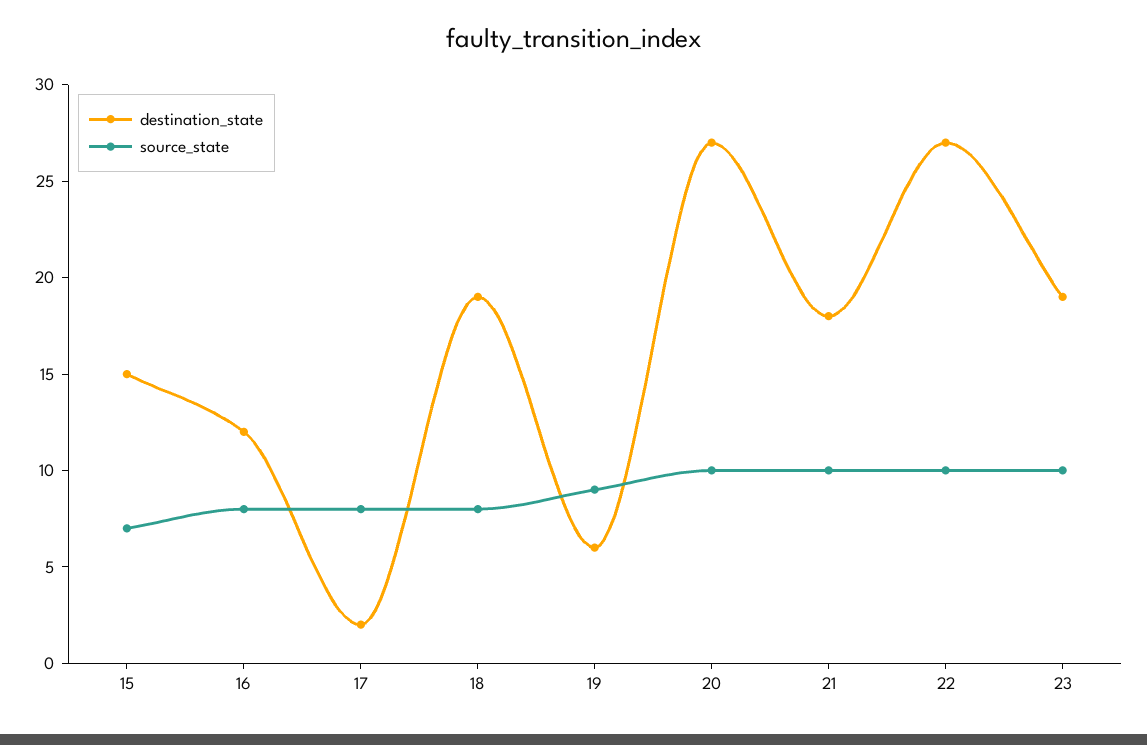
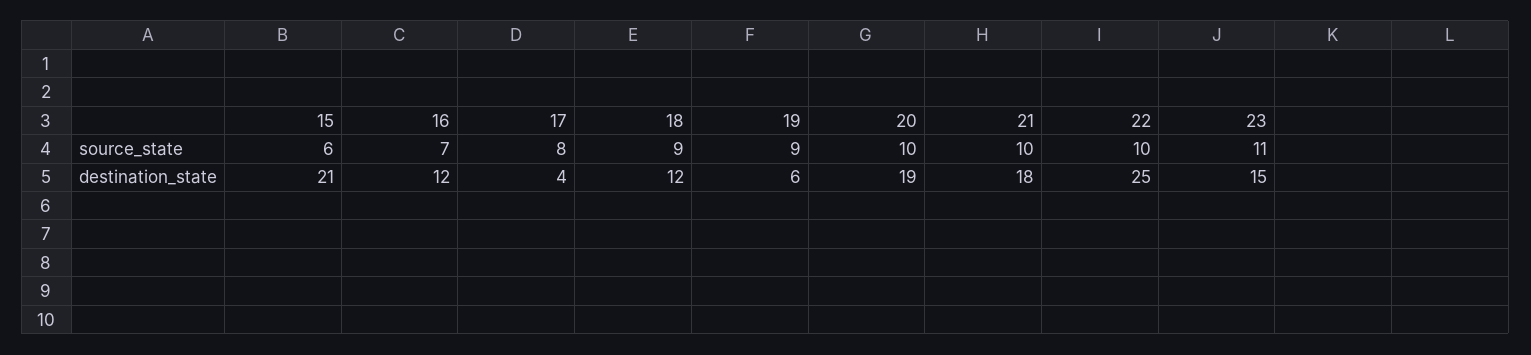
  {
    "destination_state": {
-     "15": 15,
+     "15": 21,
      "16": 12,
-     "17": 2,
+     "17": 4,
-     "18": 19,
+     "18": 12,
      "19": 6,
-     "20": 27,
+     "20": 19,
      "21": 18,
-     "22": 27,
+     "22": 25,
-     "23": 19
+     "23": 15
    },
    "source_state": {
-     "15": 7,
+     "15": 6,
-     "16": 8,
+     "16": 7,
      "17": 8,
-     "18": 8,
+     "18": 9,
      "19": 9,
      "20": 10,
      "21": 10,
      "22": 10,
-     "23": 10
+     "23": 11
    }
  }

